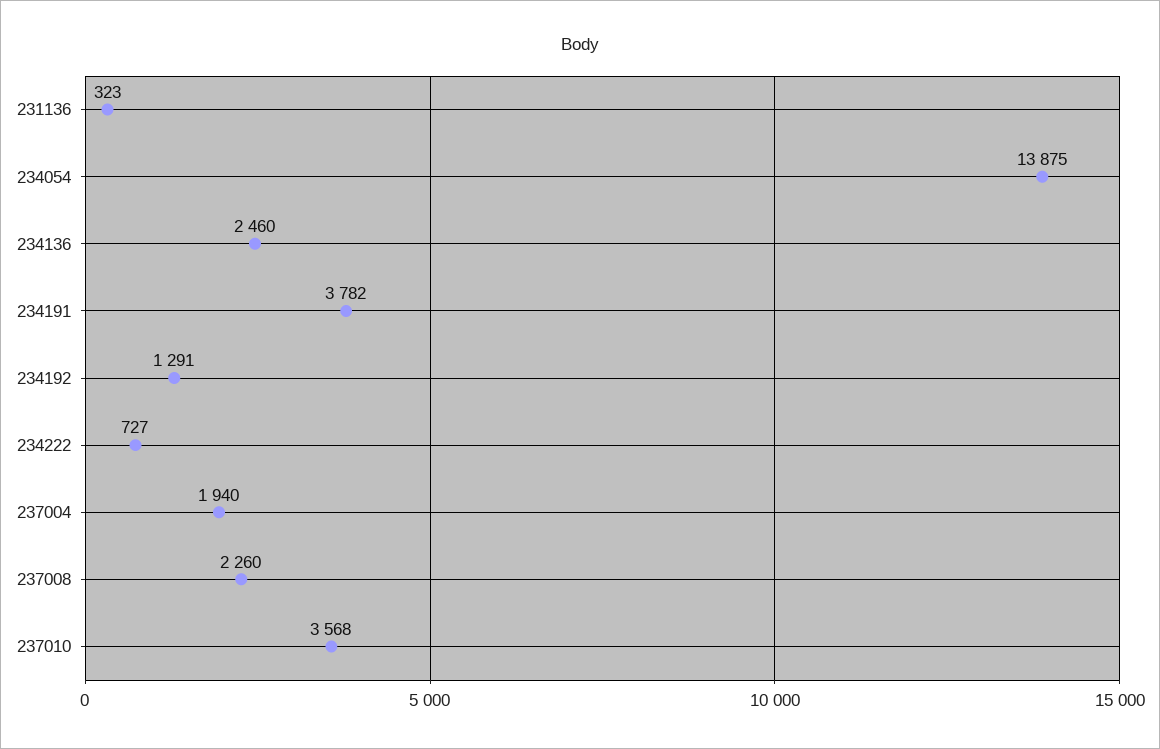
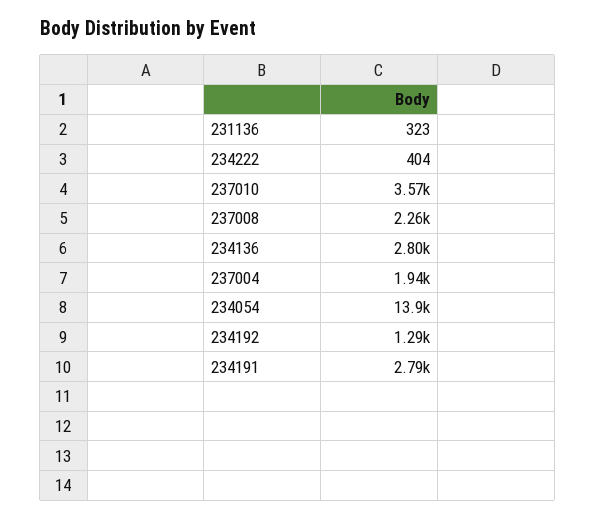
  {
    "231136": 323,
    "234054": 13875,
-   "234136": 2460,
+   "234136": 2800,
-   "234191": 3782,
+   "234191": 2790,
    "234192": 1291,
-   "234222": 727,
+   "234222": 404,
    "237004": 1940,
    "237008": 2260,
    "237010": 3568
  }

